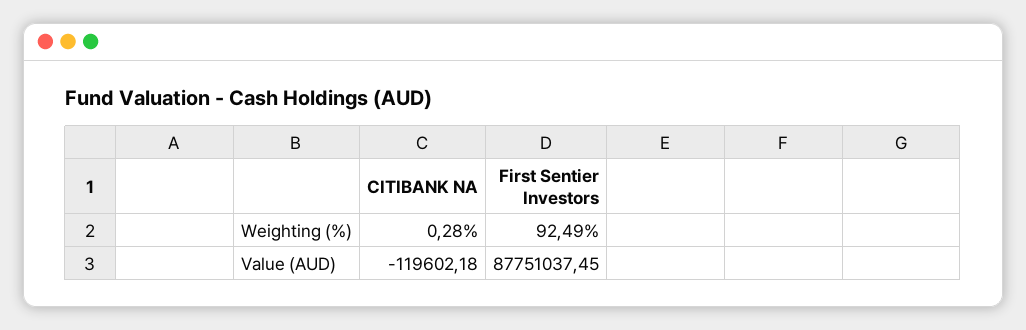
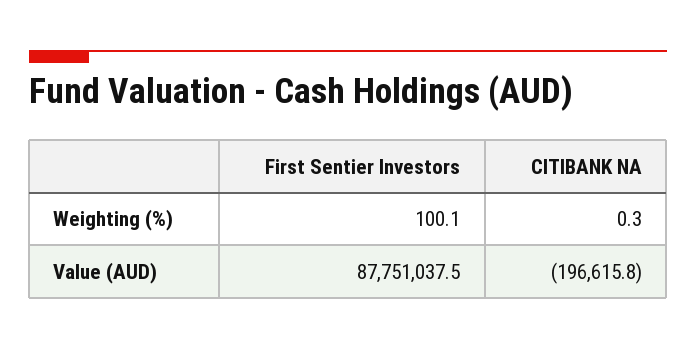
  {
    "CITIBANK NA": {
      "Weighting (%)": 0.28,
-     "Value (AUD)": -119602.18
+     "Value (AUD)": -196615.8
    },
    "First Sentier Investors": {
-     "Weighting (%)": 92.49,
+     "Weighting (%)": 100.1,
      "Value (AUD)": 87751037.45
    }
  }

